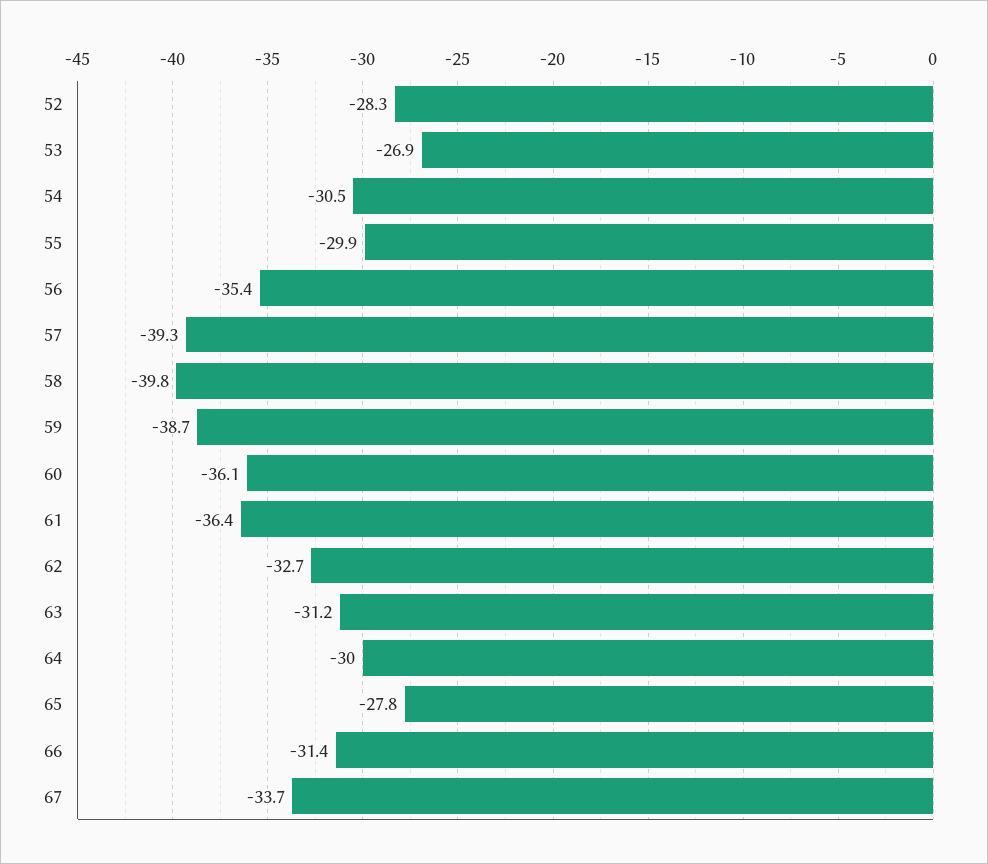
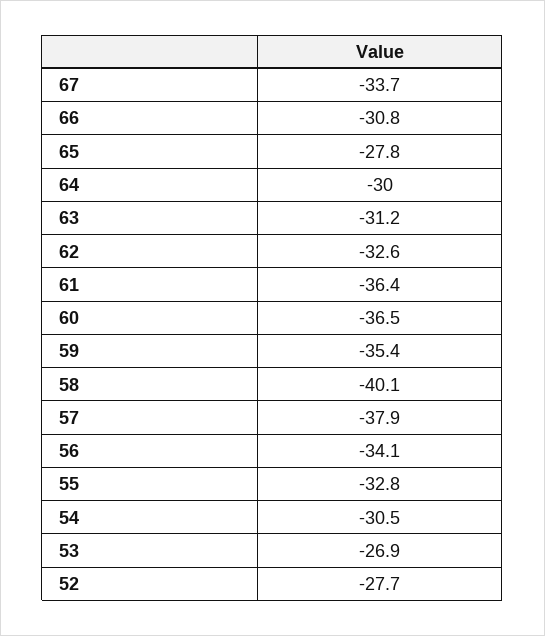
  {
-   "52": -28.3,
+   "52": -27.7,
    "53": -26.9,
    "54": -30.5,
-   "55": -29.9,
+   "55": -32.8,
-   "56": -35.4,
+   "56": -34.1,
-   "57": -39.3,
+   "57": -37.9,
-   "58": -39.8,
+   "58": -40.1,
-   "59": -38.7,
+   "59": -35.4,
-   "60": -36.1,
+   "60": -36.5,
    "61": -36.4,
-   "62": -32.7,
+   "62": -32.6,
    "63": -31.2,
    "64": -30,
    "65": -27.8,
-   "66": -31.4,
+   "66": -30.8,
    "67": -33.7
  }

